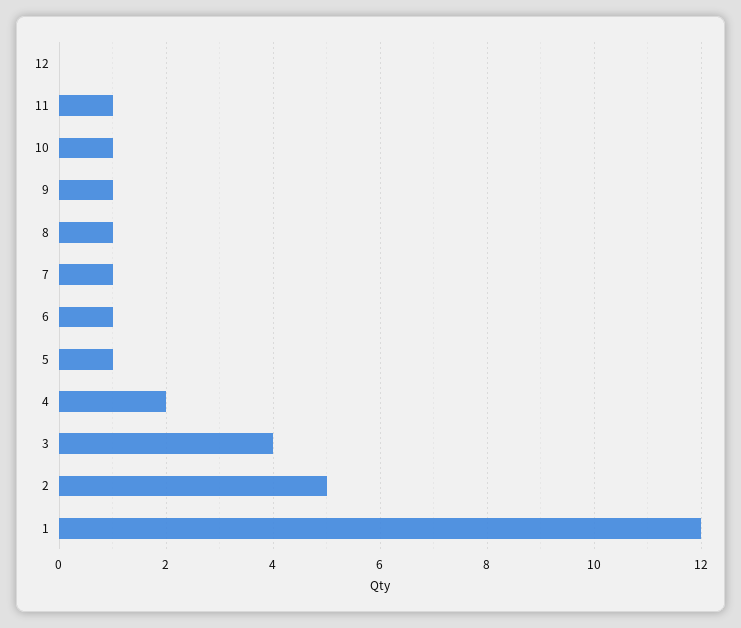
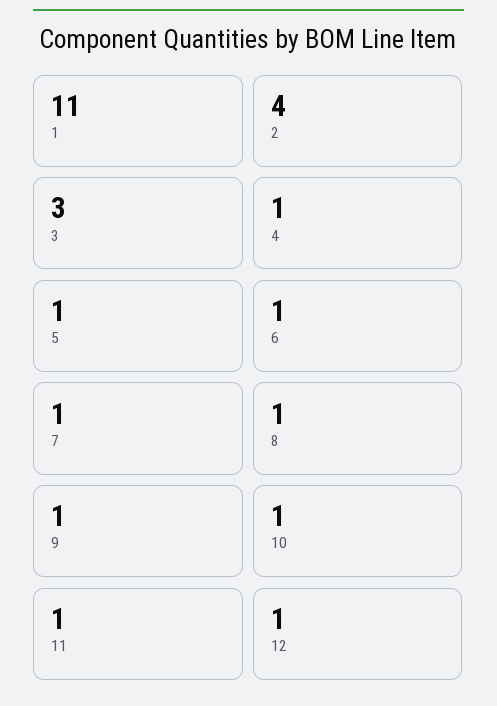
  {
-   "12": 0,
+   "12": 1,
    "11": 1,
    "10": 1,
    "9": 1,
    "8": 1,
    "7": 1,
    "6": 1,
    "5": 1,
-   "4": 2,
+   "4": 1,
-   "3": 4,
+   "3": 3,
-   "2": 5,
+   "2": 4,
-   "1": 12
+   "1": 11
  }

